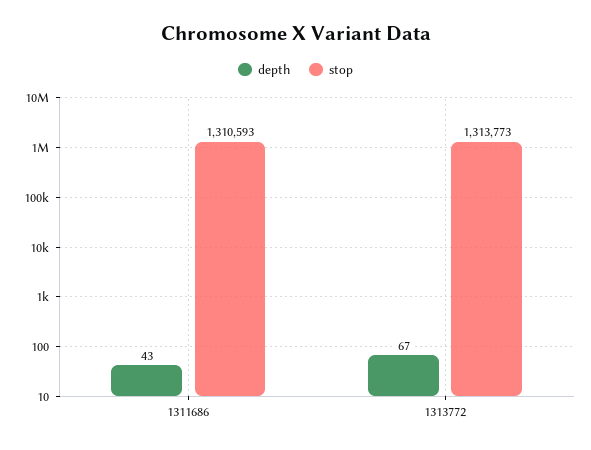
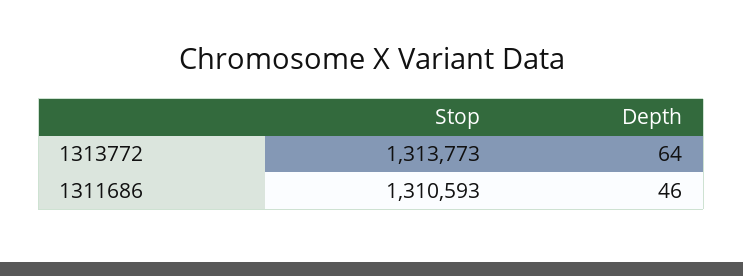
  {
    "depth": {
-     "1311686": 43,
+     "1311686": 46,
-     "1313772": 67
+     "1313772": 64
    },
    "stop": {
      "1311686": 1310593,
      "1313772": 1313773
    }
  }

